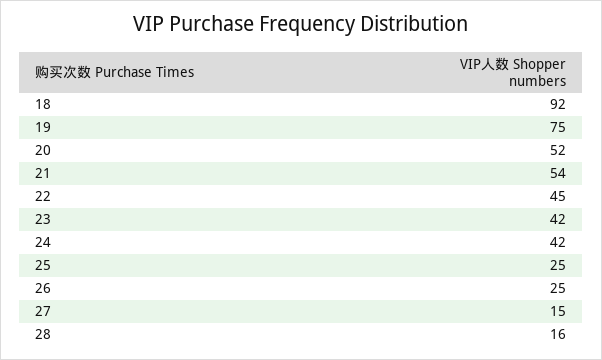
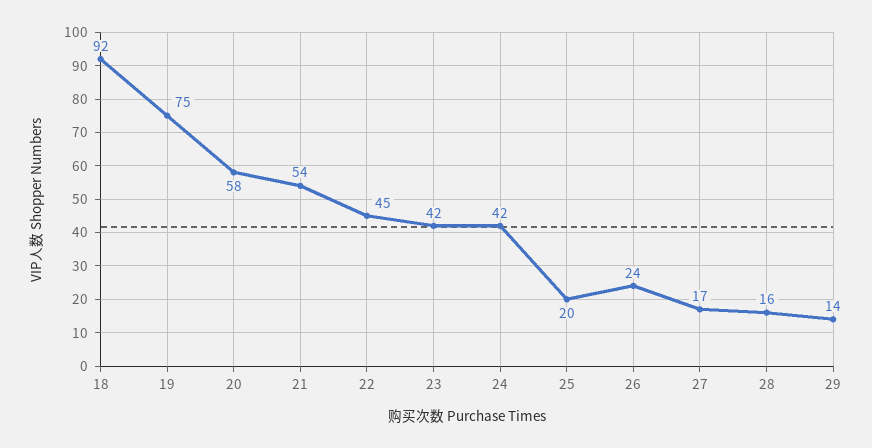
  {
    "18": 92,
    "19": 75,
-   "20": 52,
+   "20": 58,
    "21": 54,
    "22": 45,
    "23": 42,
    "24": 42,
-   "25": 25,
+   "25": 20,
-   "26": 25,
+   "26": 24,
-   "27": 15,
+   "27": 17,
-   "28": 16
+   "28": 16,
+   "29": 14
  }

